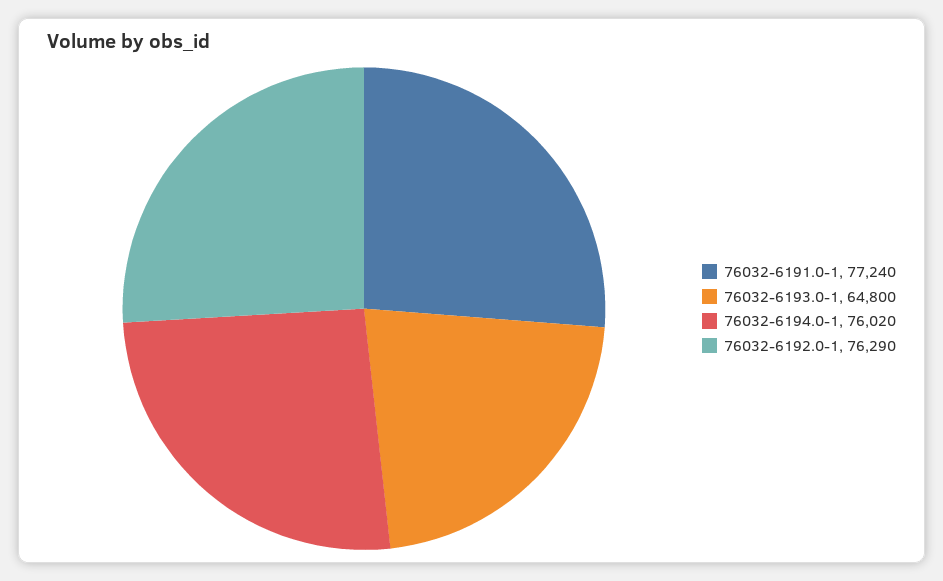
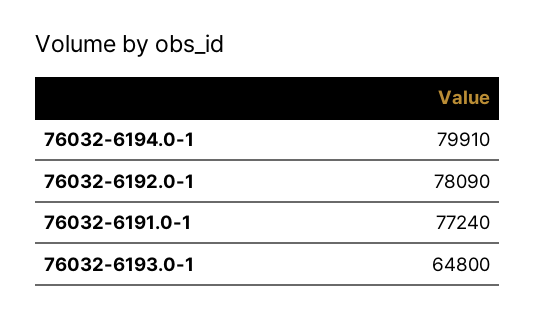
  {
    "76032-6191.0-1": 77240,
    "76032-6193.0-1": 64800,
-   "76032-6194.0-1": 76020,
+   "76032-6194.0-1": 79910,
-   "76032-6192.0-1": 76290
+   "76032-6192.0-1": 78090
  }

